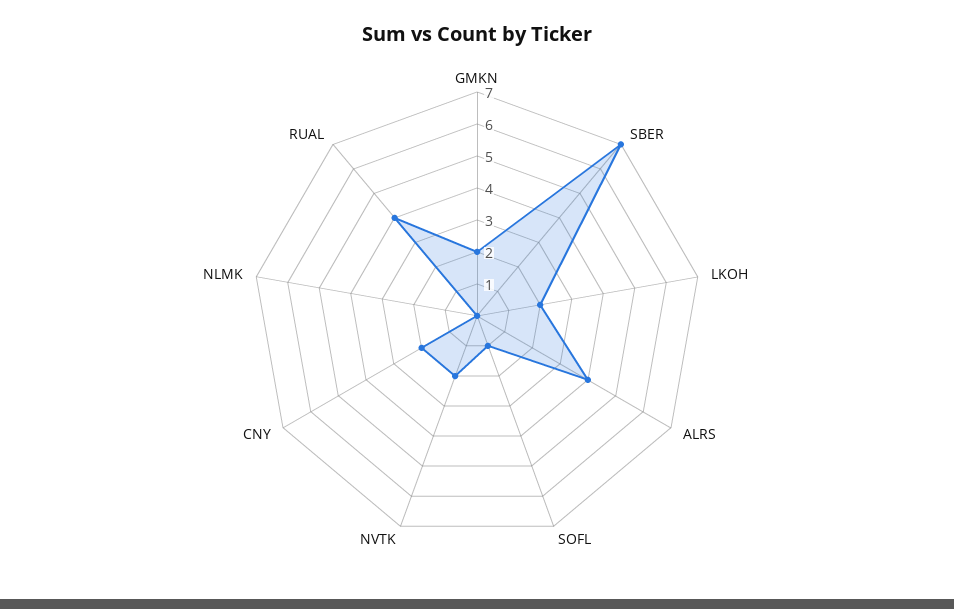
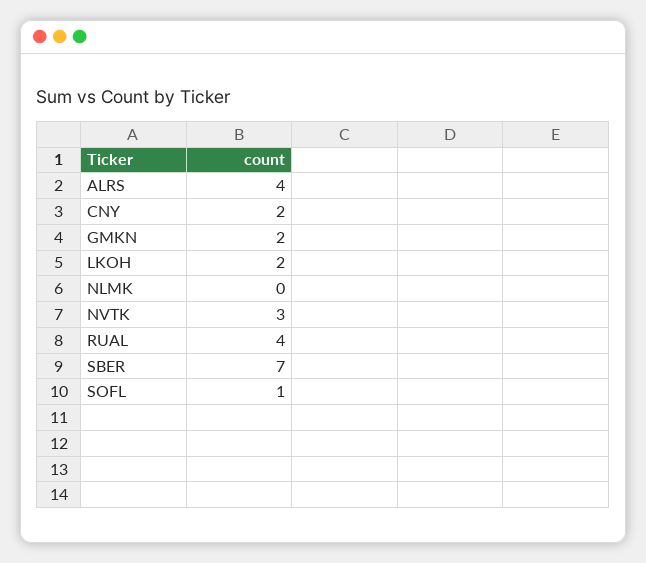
  {
    "GMKN": 2,
    "SBER": 7,
    "LKOH": 2,
    "ALRS": 4,
    "SOFL": 1,
-   "NVTK": 2,
+   "NVTK": 3,
    "CNY": 2,
    "NLMK": 0,
    "RUAL": 4
  }

